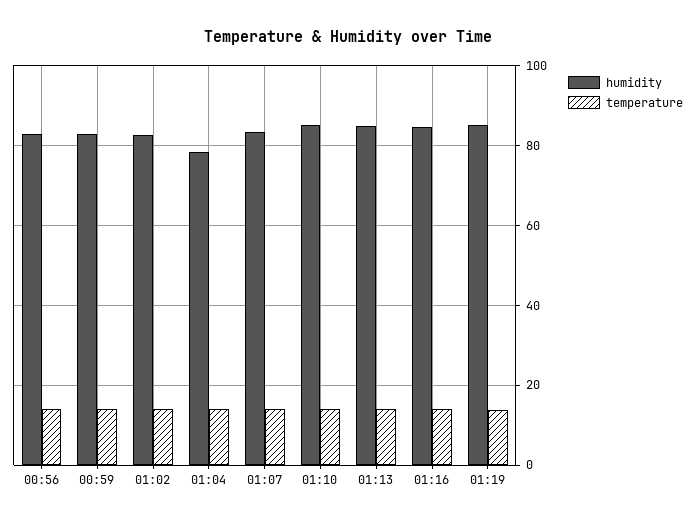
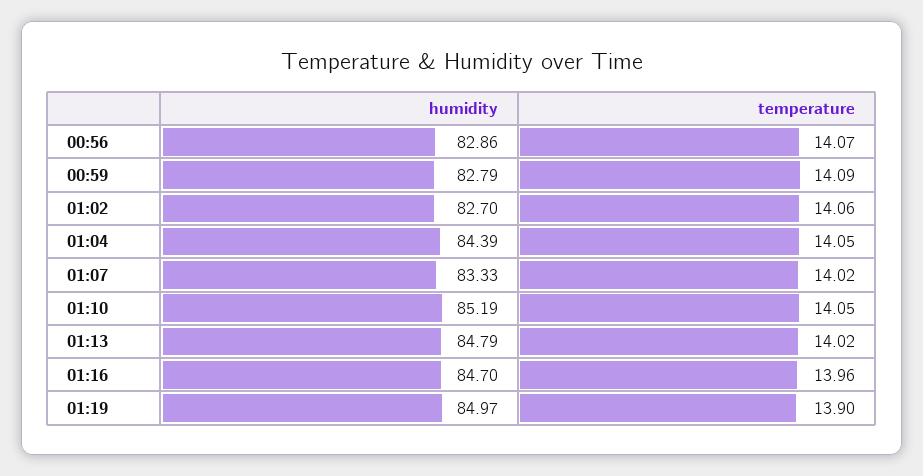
  {
    "humidity": {
      "00:56": 82.86,
      "00:59": 82.79,
      "01:02": 82.7,
-     "01:04": 78,
+     "01:04": 84.39,
      "01:07": 83.33,
      "01:10": 85.19,
      "01:13": 84.79,
      "01:16": 84.7,
      "01:19": 84.97
    },
    "temperature": {
      "00:56": 14.07,
      "00:59": 14.09,
      "01:02": 14.06,
      "01:04": 14.05,
      "01:07": 14.02,
      "01:10": 14.05,
      "01:13": 14.02,
      "01:16": 13.96,
      "01:19": 13.9
    }
  }

